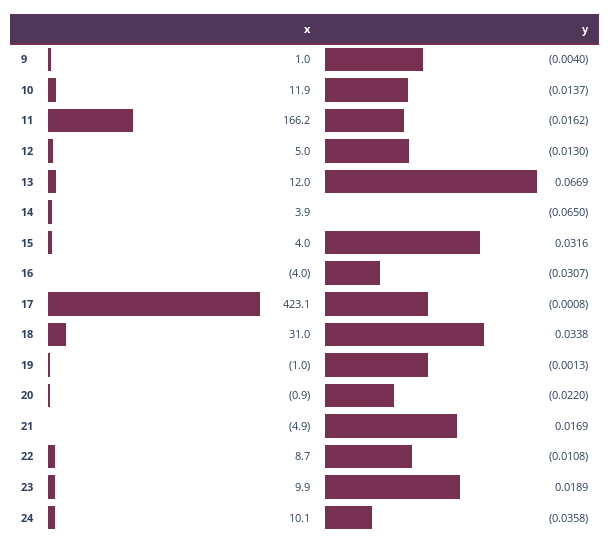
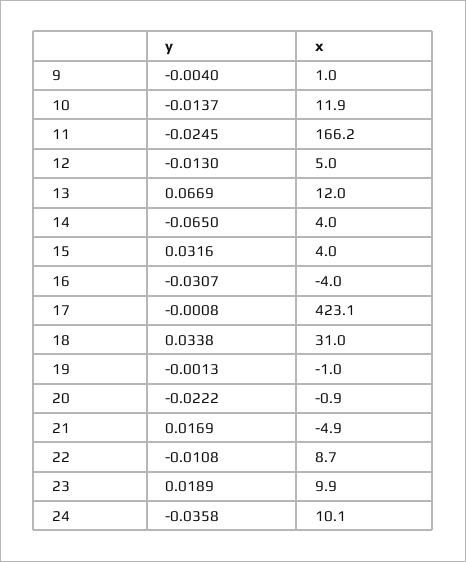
  {
    "x": {
      "9": 1,
      "10": 11.9,
      "11": 166.2,
      "12": 5,
      "13": 12,
-     "14": 3.9,
+     "14": 4,
      "15": 4,
      "16": -4,
      "17": 423.1,
      "18": 31,
      "19": -1,
      "20": -0.9,
      "21": -4.9,
      "22": 8.7,
      "23": 9.9,
      "24": 10.1
    },
    "y": {
      "9": -0.004,
      "10": -0.0137,
-     "11": -0.0162,
+     "11": -0.0245,
      "12": -0.013,
      "13": 0.0669,
      "14": -0.065,
      "15": 0.0316,
      "16": -0.0307,
      "17": -0.0008,
      "18": 0.0338,
      "19": -0.0013,
-     "20": -0.022,
+     "20": -0.0222,
      "21": 0.0169,
      "22": -0.0108,
      "23": 0.0189,
      "24": -0.0358
    }
  }

